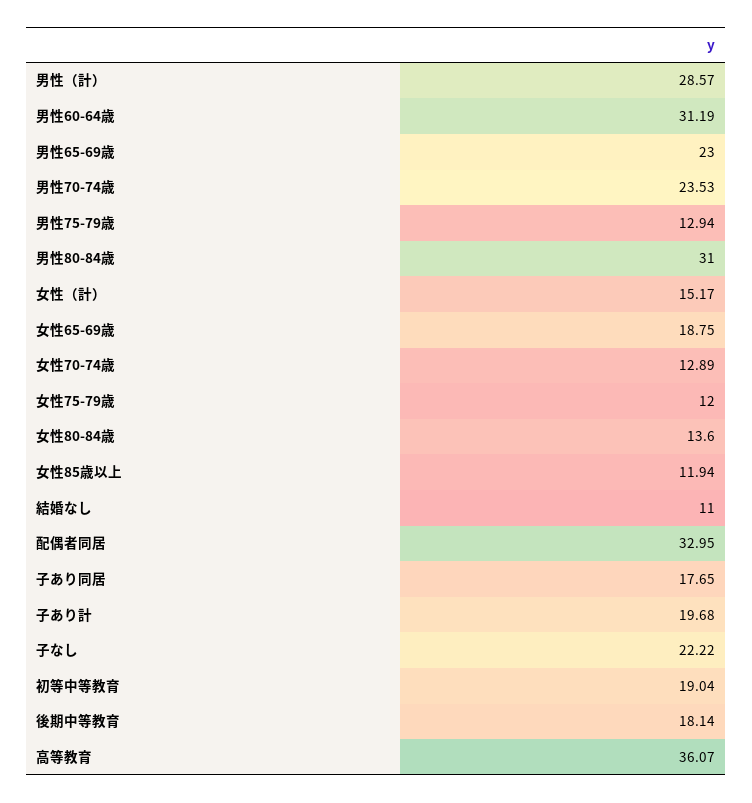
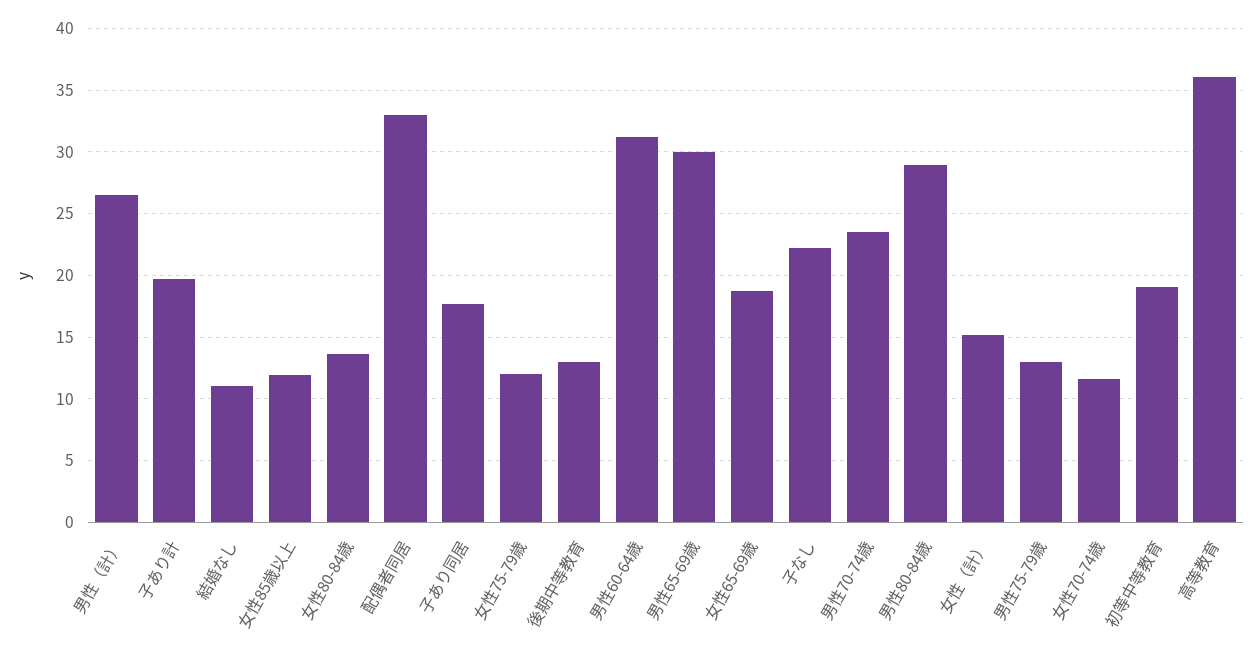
  {
-   "男性（計）": 28.57,
+   "男性（計）": 26.5,
    "男性60-64歳": 31.19,
-   "男性65-69歳": 23,
+   "男性65-69歳": 30,
    "男性70-74歳": 23.53,
    "男性75-79歳": 12.94,
-   "男性80-84歳": 31,
+   "男性80-84歳": 29,
    "女性（計）": 15.17,
    "女性65-69歳": 18.75,
-   "女性70-74歳": 12.89,
+   "女性70-74歳": 11.5,
    "女性75-79歳": 12,
    "女性80-84歳": 13.6,
    "女性85歳以上": 11.94,
    "結婚なし": 11,
    "配偶者同居": 32.95,
    "子あり同居": 17.65,
    "子あり計": 19.68,
    "子なし": 22.22,
    "初等中等教育": 19.04,
-   "後期中等教育": 18.14,
+   "後期中等教育": 13,
    "高等教育": 36.07
  }

